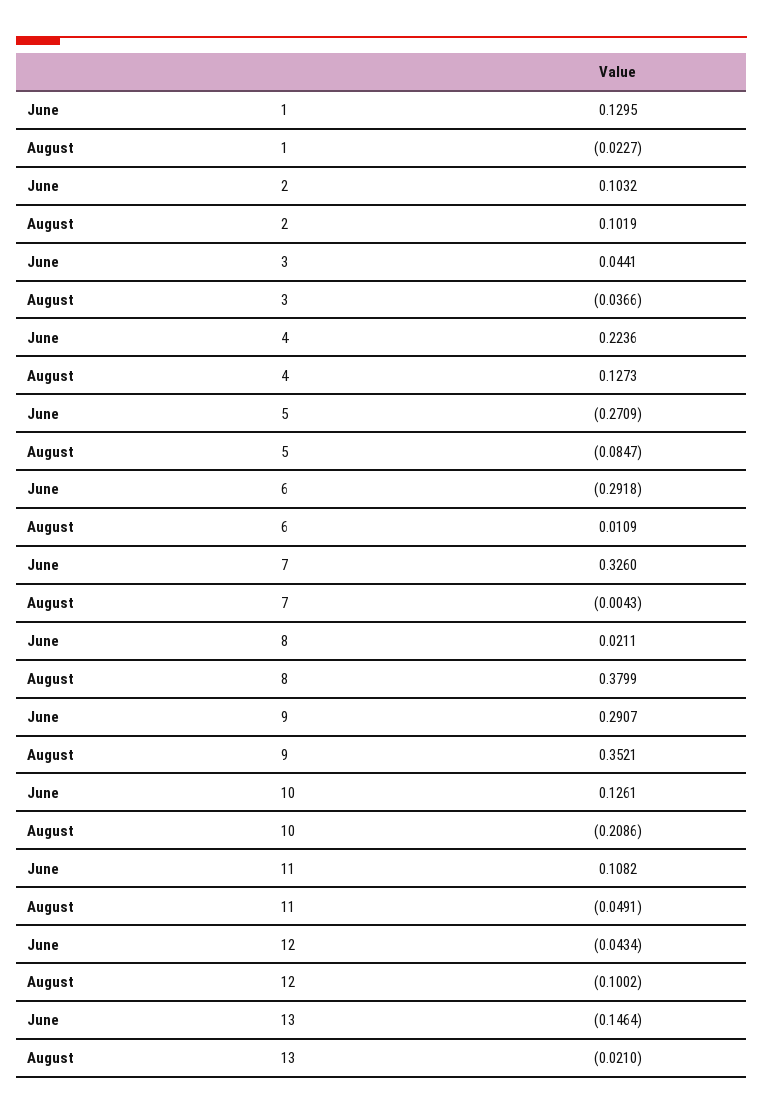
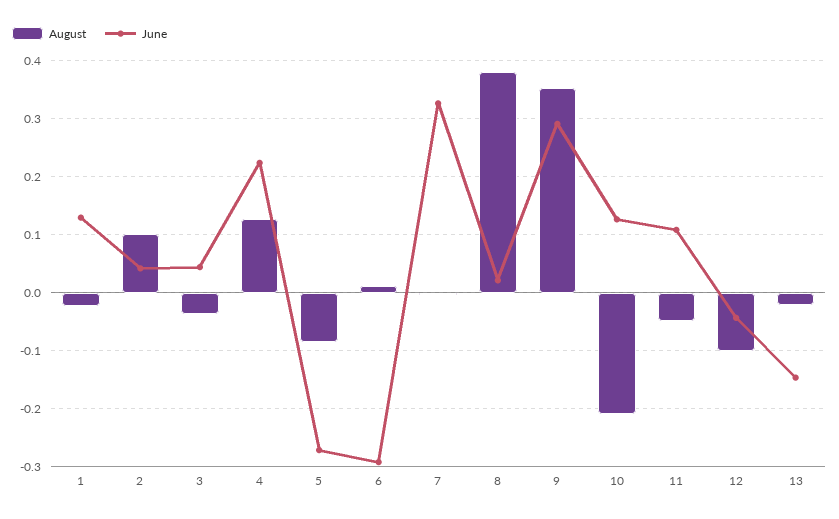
  {
    "June": {
      "1": 0.1295,
-     "2": 0.1032,
+     "2": 0.04,
      "3": 0.0441,
      "4": 0.2236,
      "5": -0.2709,
      "6": -0.2918,
      "7": 0.326,
      "8": 0.0211,
      "9": 0.2907,
      "10": 0.1261,
      "11": 0.1082,
      "12": -0.0434,
      "13": -0.1464
    },
    "August": {
      "1": -0.0227,
      "2": 0.1019,
      "3": -0.0366,
      "4": 0.1273,
      "5": -0.0847,
      "6": 0.0109,
      "7": -0.0043,
      "8": 0.3799,
      "9": 0.3521,
      "10": -0.2086,
      "11": -0.0491,
      "12": -0.1002,
      "13": -0.021
    }
  }

